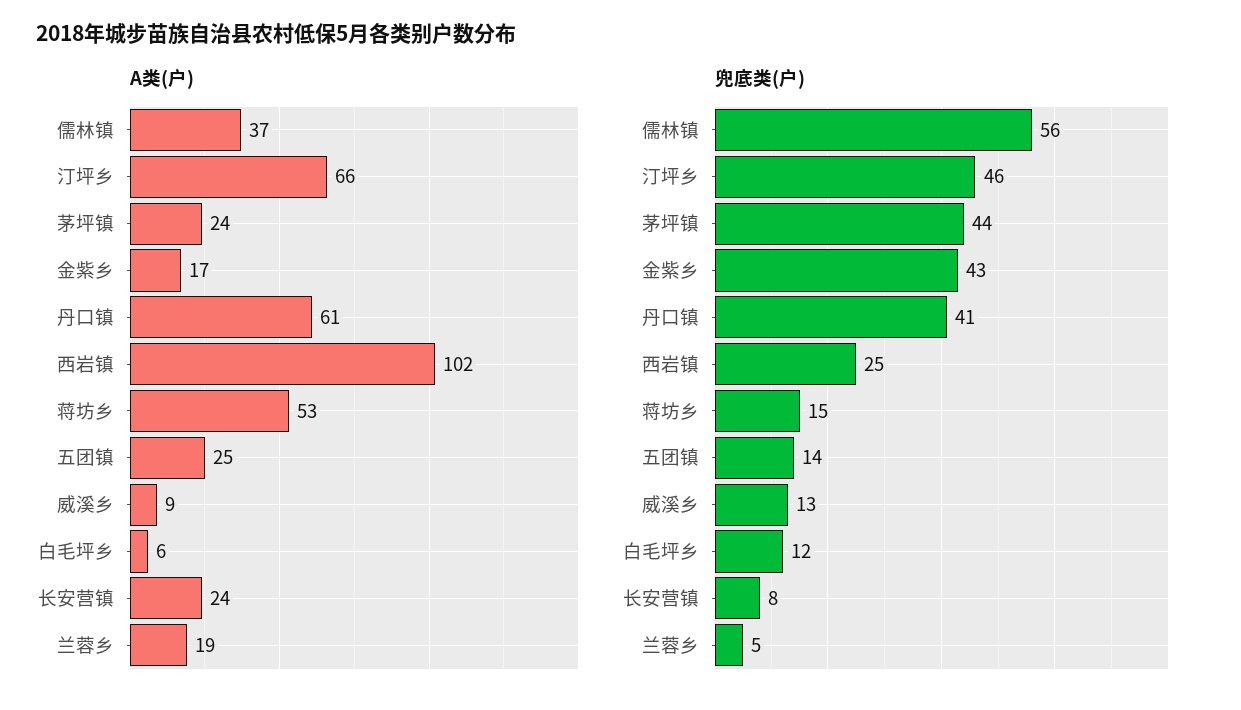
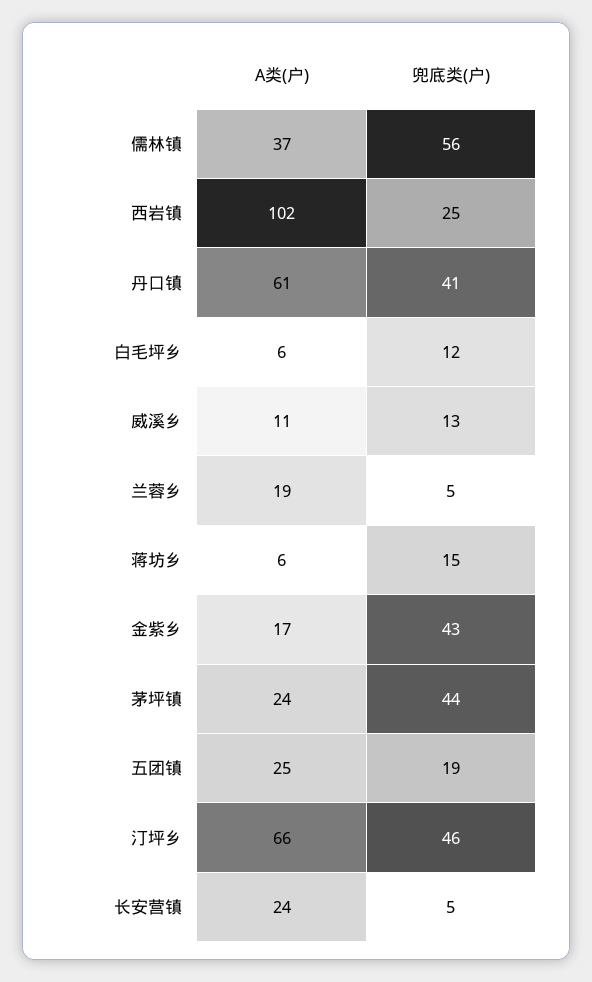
  {
    "A类(户)": {
      "儒林镇": 37,
      "汀坪乡": 66,
      "茅坪镇": 24,
      "金紫乡": 17,
      "丹口镇": 61,
      "西岩镇": 102,
-     "蒋坊乡": 53,
+     "蒋坊乡": 6,
      "五团镇": 25,
-     "威溪乡": 9,
+     "威溪乡": 11,
      "白毛坪乡": 6,
      "长安营镇": 24,
      "兰蓉乡": 19
    },
    "兜底类(户)": {
      "儒林镇": 56,
      "汀坪乡": 46,
      "茅坪镇": 44,
      "金紫乡": 43,
      "丹口镇": 41,
      "西岩镇": 25,
      "蒋坊乡": 15,
-     "五团镇": 14,
+     "五团镇": 19,
      "威溪乡": 13,
      "白毛坪乡": 12,
-     "长安营镇": 8,
+     "长安营镇": 5,
      "兰蓉乡": 5
    }
  }

